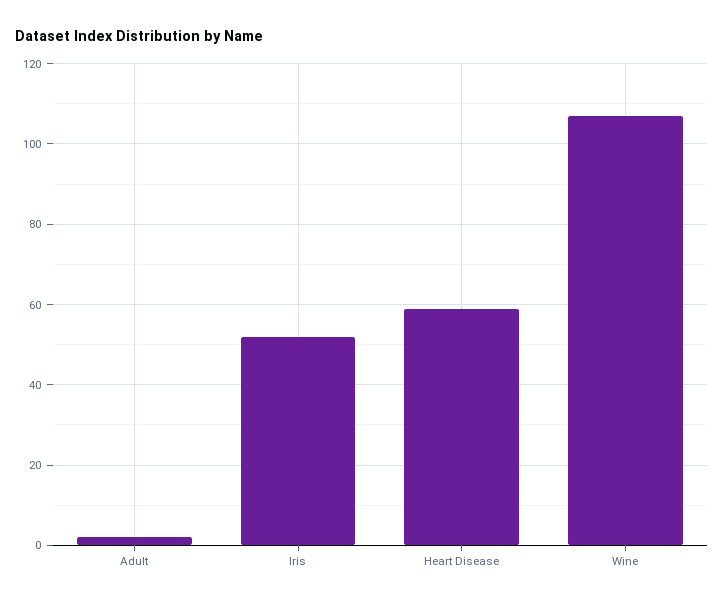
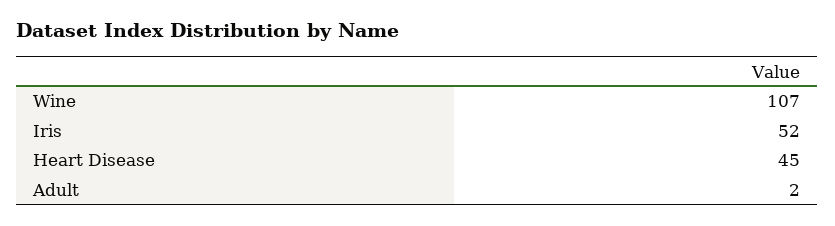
  {
    "Adult": 2,
    "Iris": 52,
-   "Heart Disease": 60,
+   "Heart Disease": 45,
    "Wine": 107
  }

